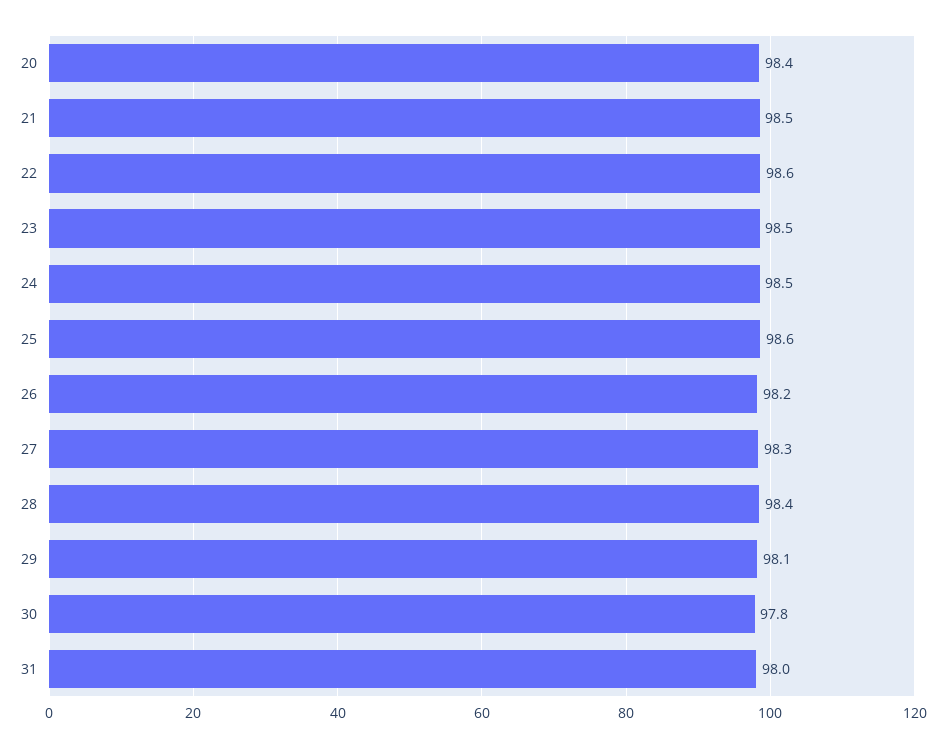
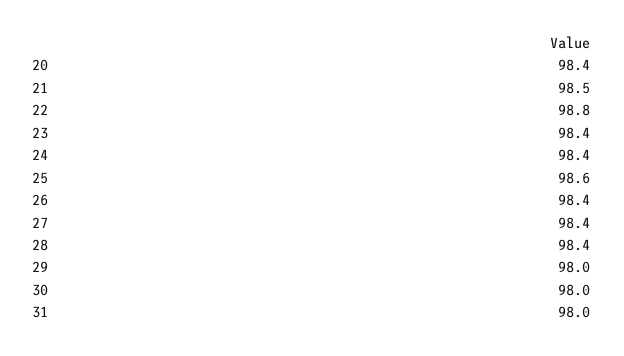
  {
    "20": 98.4,
    "21": 98.5,
-   "22": 98.6,
+   "22": 98.8,
-   "23": 98.5,
+   "23": 98.4,
-   "24": 98.5,
+   "24": 98.4,
    "25": 98.6,
-   "26": 98.2,
+   "26": 98.4,
-   "27": 98.3,
+   "27": 98.4,
    "28": 98.4,
-   "29": 98.1,
+   "29": 98,
-   "30": 97.8,
+   "30": 98,
    "31": 98
  }

